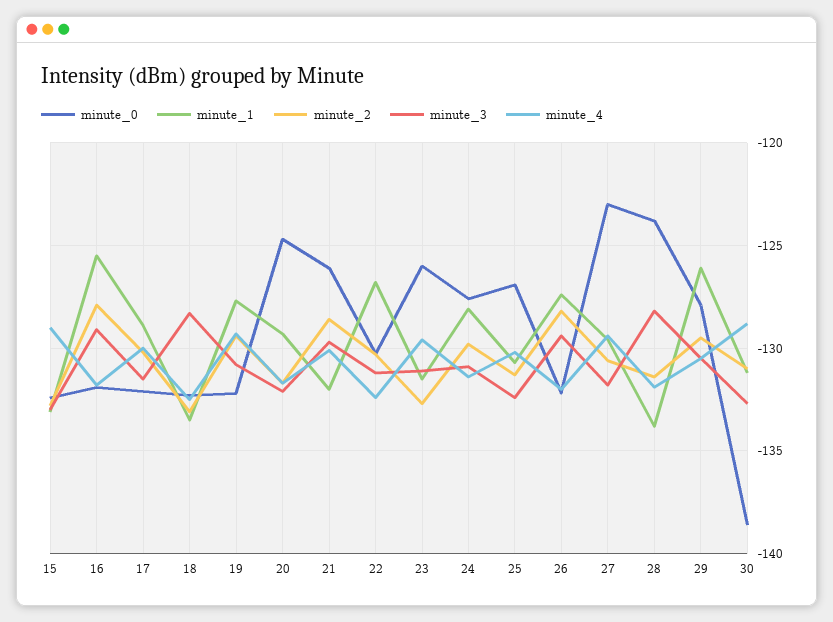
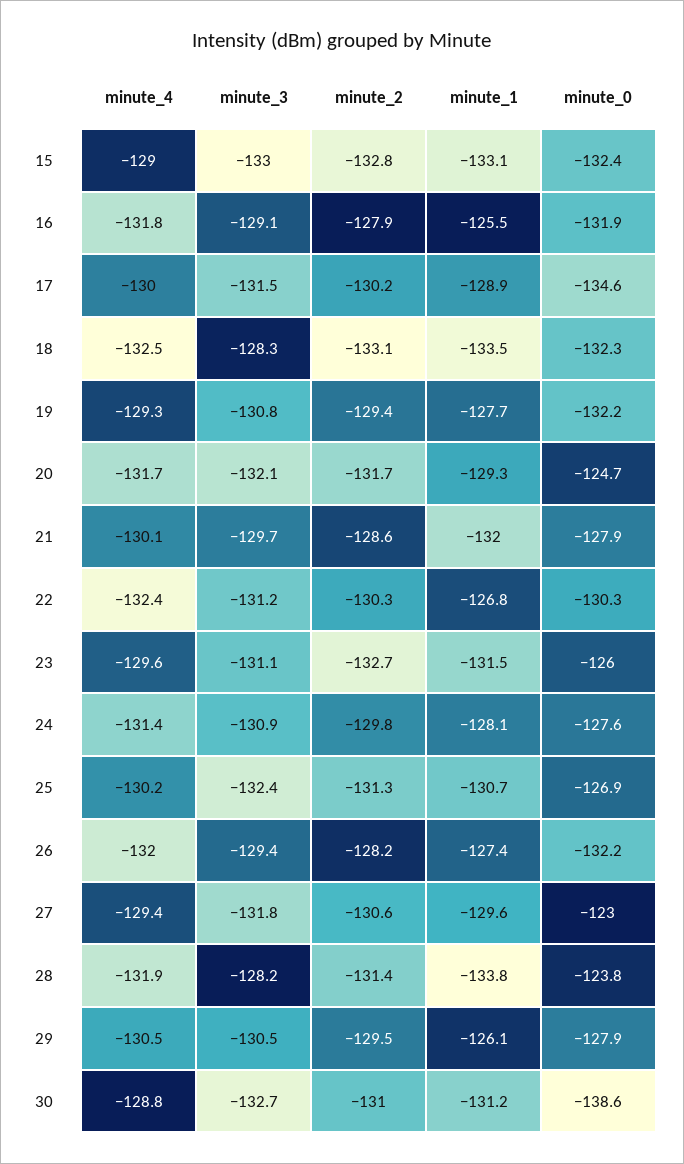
  {
    "minute_0": {
      "15": -132.4,
      "16": -131.9,
-     "17": -132,
+     "17": -134.6,
      "18": -132.3,
      "19": -132.2,
      "20": -124.7,
-     "21": -126,
+     "21": -127.9,
      "22": -130.3,
      "23": -126,
      "24": -127.6,
      "25": -126.9,
      "26": -132.2,
      "27": -123,
      "28": -123.8,
      "29": -127.9,
      "30": -138.6
    },
    "minute_1": {
      "15": -133.1,
      "16": -125.5,
      "17": -128.9,
      "18": -133.5,
      "19": -127.7,
      "20": -129.3,
      "21": -132,
      "22": -126.8,
      "23": -131.5,
      "24": -128.1,
      "25": -130.7,
      "26": -127.4,
      "27": -129.6,
      "28": -133.8,
      "29": -126.1,
      "30": -131.2
    },
    "minute_2": {
      "15": -132.8,
      "16": -127.9,
      "17": -130.2,
      "18": -133.1,
      "19": -129.4,
      "20": -131.7,
      "21": -128.6,
      "22": -130.3,
      "23": -132.7,
      "24": -129.8,
      "25": -131.3,
      "26": -128.2,
      "27": -130.6,
      "28": -131.4,
      "29": -129.5,
      "30": -131
    },
    "minute_3": {
      "15": -133,
      "16": -129.1,
      "17": -131.5,
      "18": -128.3,
      "19": -130.8,
      "20": -132.1,
      "21": -129.7,
      "22": -131.2,
      "23": -131.1,
      "24": -130.9,
      "25": -132.4,
      "26": -129.4,
      "27": -131.8,
      "28": -128.2,
      "29": -130.5,
      "30": -132.7
    },
    "minute_4": {
      "15": -129,
      "16": -131.8,
      "17": -130,
      "18": -132.5,
      "19": -129.3,
      "20": -131.7,
      "21": -130.1,
      "22": -132.4,
      "23": -129.6,
      "24": -131.4,
      "25": -130.2,
      "26": -132,
      "27": -129.4,
      "28": -131.9,
      "29": -130.5,
      "30": -128.8
    }
  }

